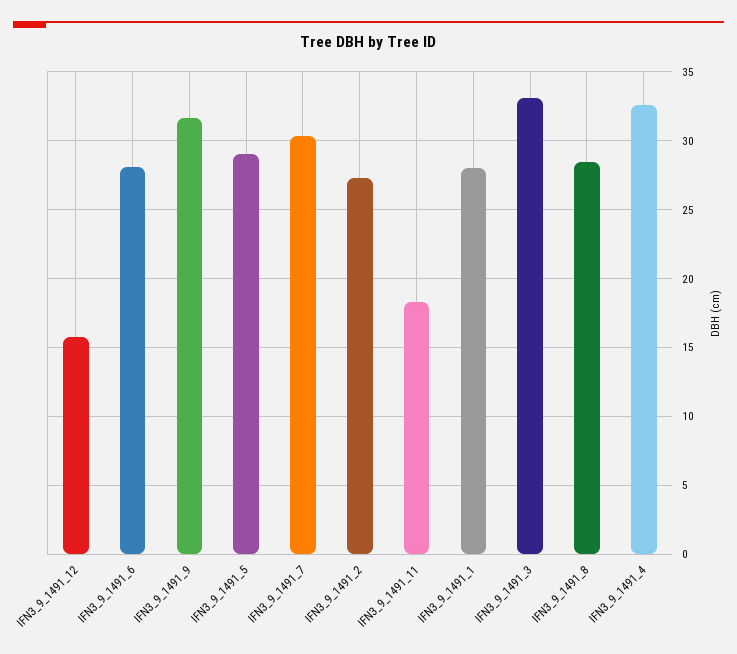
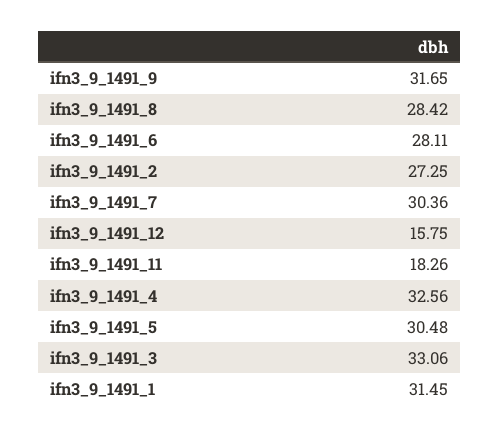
  {
    "IFN3_9_1491_12": 15.75,
    "IFN3_9_1491_6": 28.11,
    "IFN3_9_1491_9": 31.65,
-   "IFN3_9_1491_5": 29,
+   "IFN3_9_1491_5": 30.48,
    "IFN3_9_1491_7": 30.36,
    "IFN3_9_1491_2": 27.25,
    "IFN3_9_1491_11": 18.26,
-   "IFN3_9_1491_1": 28,
+   "IFN3_9_1491_1": 31.45,
    "IFN3_9_1491_3": 33.06,
    "IFN3_9_1491_8": 28.42,
    "IFN3_9_1491_4": 32.56
  }

